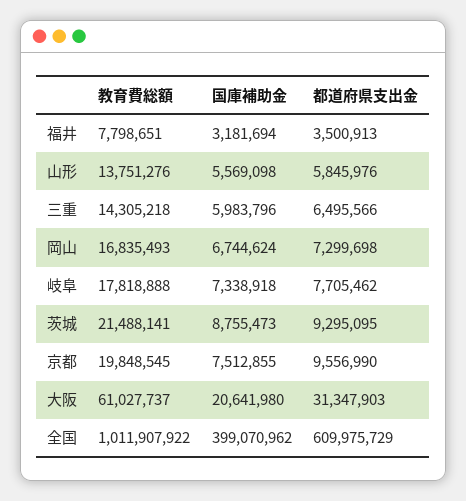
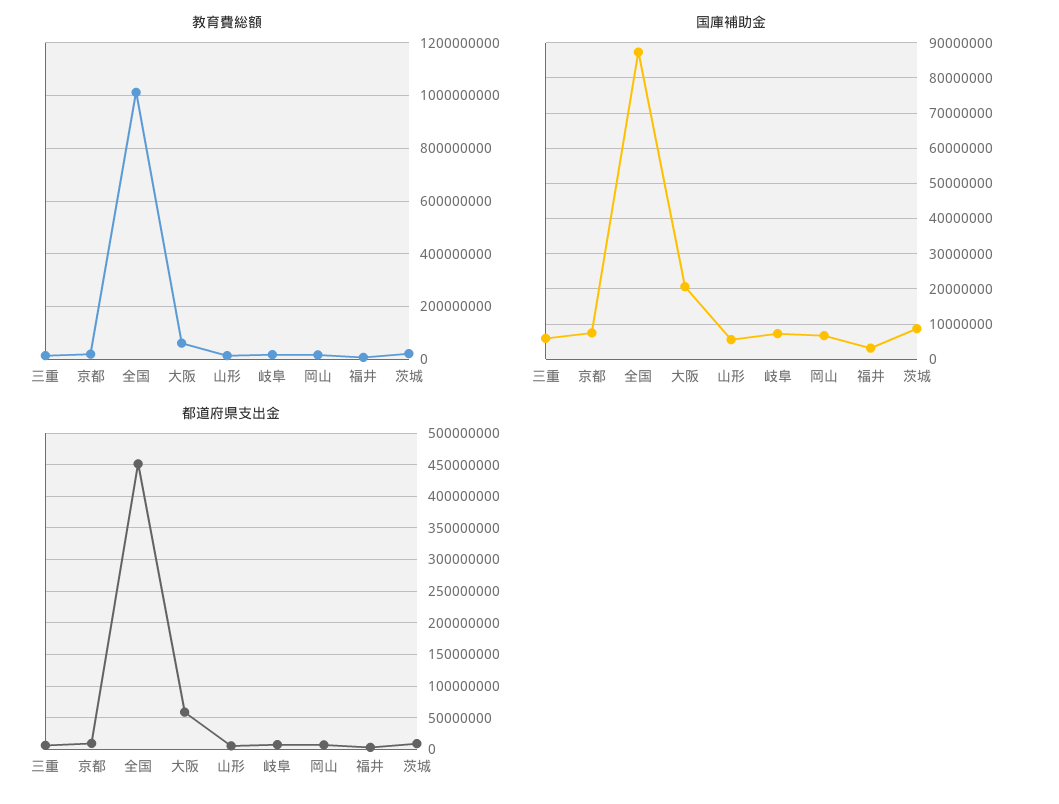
  {
    "教育費総額": {
      "福井": 7798651,
      "山形": 13751276,
      "三重": 14305218,
      "岡山": 16835493,
      "岐阜": 17818888,
      "茨城": 21488141,
      "京都": 19848545,
      "大阪": 61027737,
      "全国": 1011907922
    },
    "国庫補助金": {
      "福井": 3181694,
      "山形": 5569098,
      "三重": 5983796,
      "岡山": 6744624,
      "岐阜": 7338918,
      "茨城": 8755473,
      "京都": 7512855,
      "大阪": 20641980,
-     "全国": 399070962
+     "全国": 88000000
    },
    "都道府県支出金": {
      "福井": 3500913,
      "山形": 5845976,
      "三重": 6495566,
      "岡山": 7299698,
      "岐阜": 7705462,
      "茨城": 9295095,
      "京都": 9556990,
-     "大阪": 31347903,
+     "大阪": 60000000,
-     "全国": 609975729
+     "全国": 450000000
    }
  }

